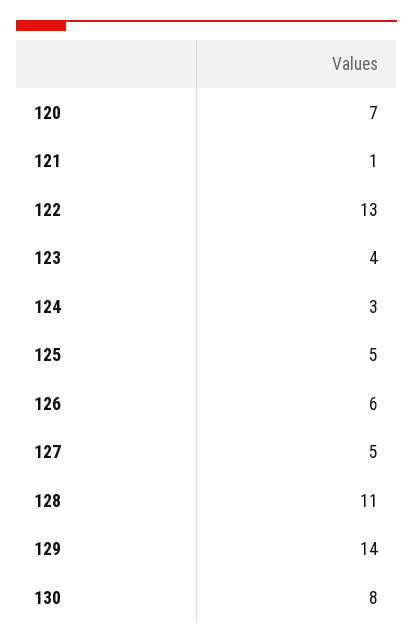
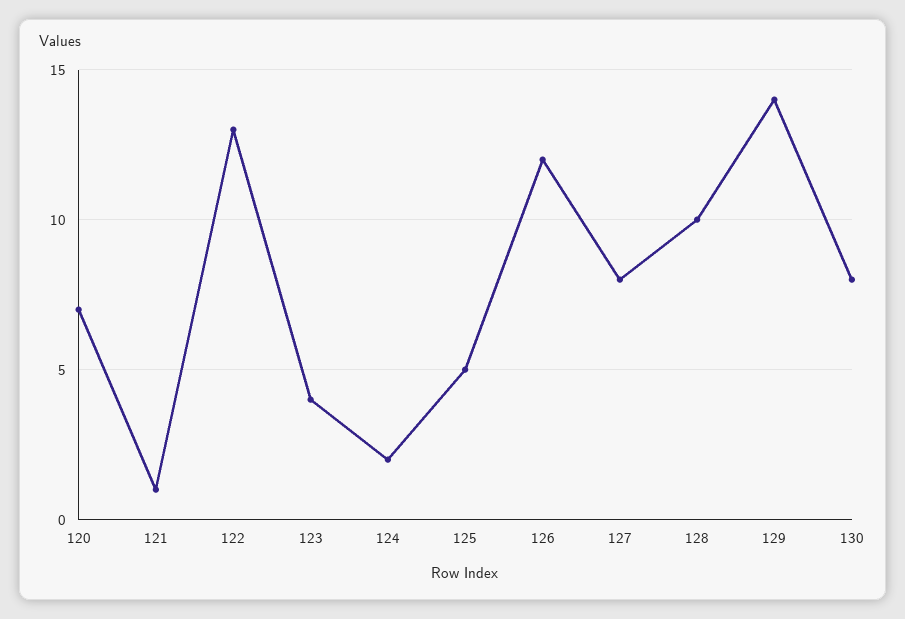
  {
    "120": 7,
    "121": 1,
    "122": 13,
    "123": 4,
-   "124": 3,
+   "124": 2,
    "125": 5,
-   "126": 6,
+   "126": 12,
-   "127": 5,
+   "127": 8,
-   "128": 11,
+   "128": 10,
    "129": 14,
    "130": 8
  }

